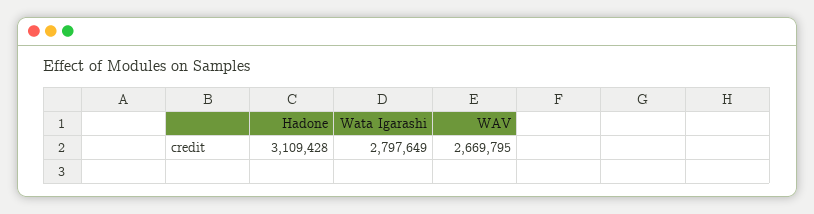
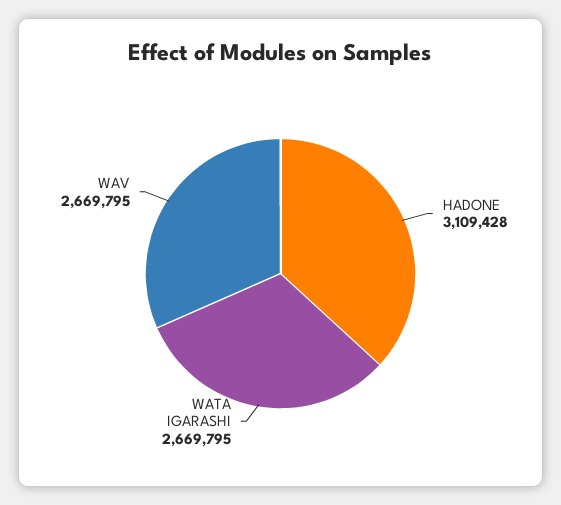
  {
    "Hadone": 3109428,
-   "Wata Igarashi": 2797649,
+   "Wata Igarashi": 2669795,
    "WAV": 2669795
  }

